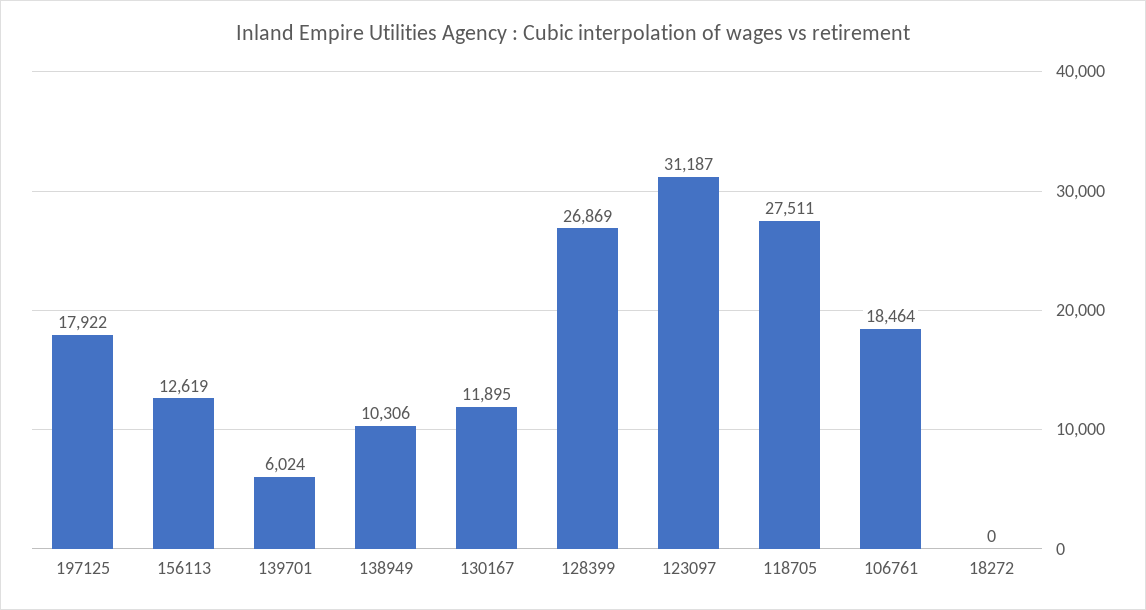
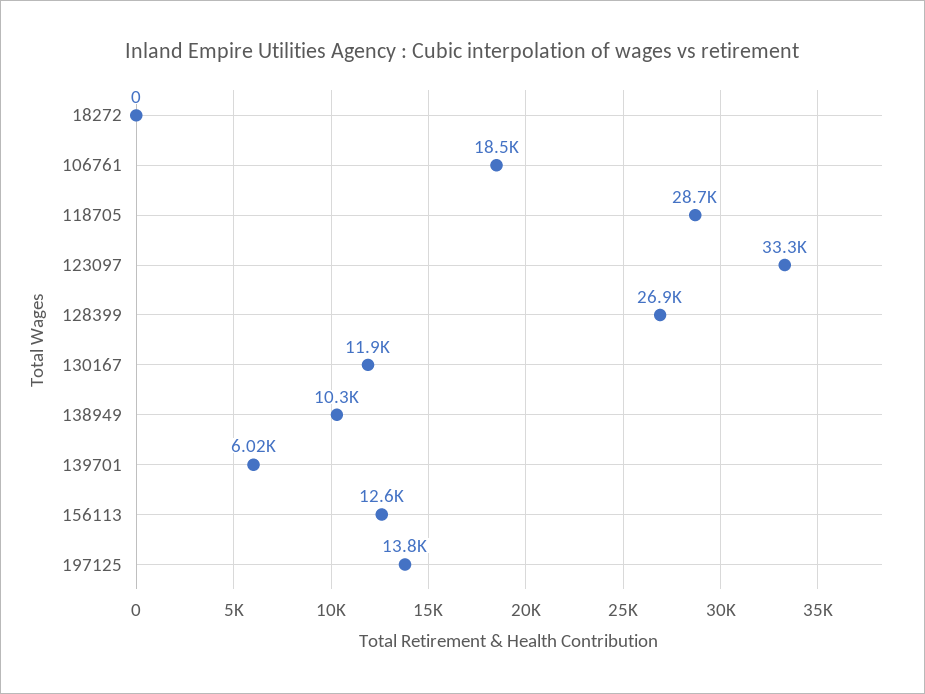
  {
-   "197125": 17922,
+   "197125": 13800,
    "156113": 12619,
    "139701": 6024,
    "138949": 10306,
    "130167": 11895,
    "128399": 26869,
-   "123097": 31187,
+   "123097": 33300,
-   "118705": 27511,
+   "118705": 28700,
    "106761": 18464,
    "18272": 0
  }

